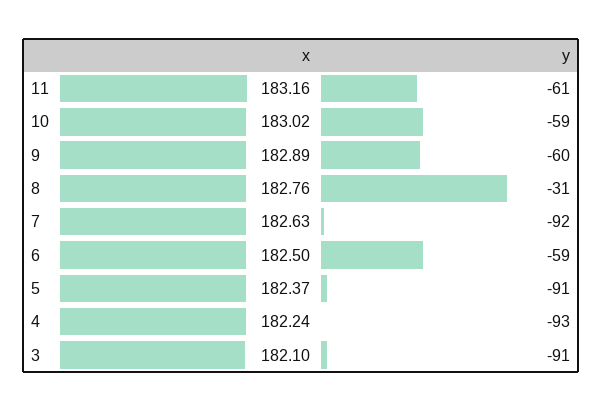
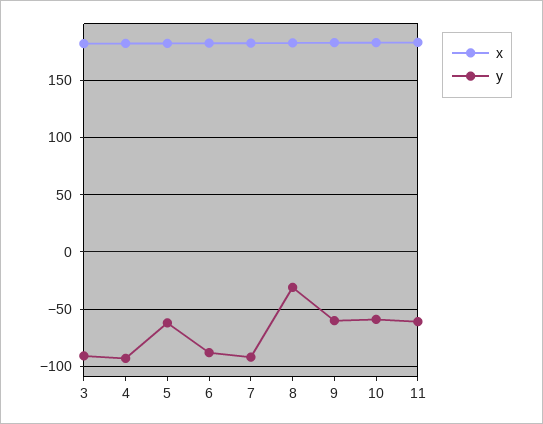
  {
    "x": {
      "11": 183.16,
      "10": 183.02,
      "9": 182.89,
      "8": 182.76,
      "7": 182.63,
      "6": 182.5,
      "5": 182.37,
      "4": 182.24,
      "3": 182.1
    },
    "y": {
      "11": -61,
      "10": -59,
      "9": -60,
      "8": -31,
      "7": -92,
-     "6": -59,
+     "6": -90,
-     "5": -91,
+     "5": -60,
      "4": -93,
      "3": -91
    }
  }

